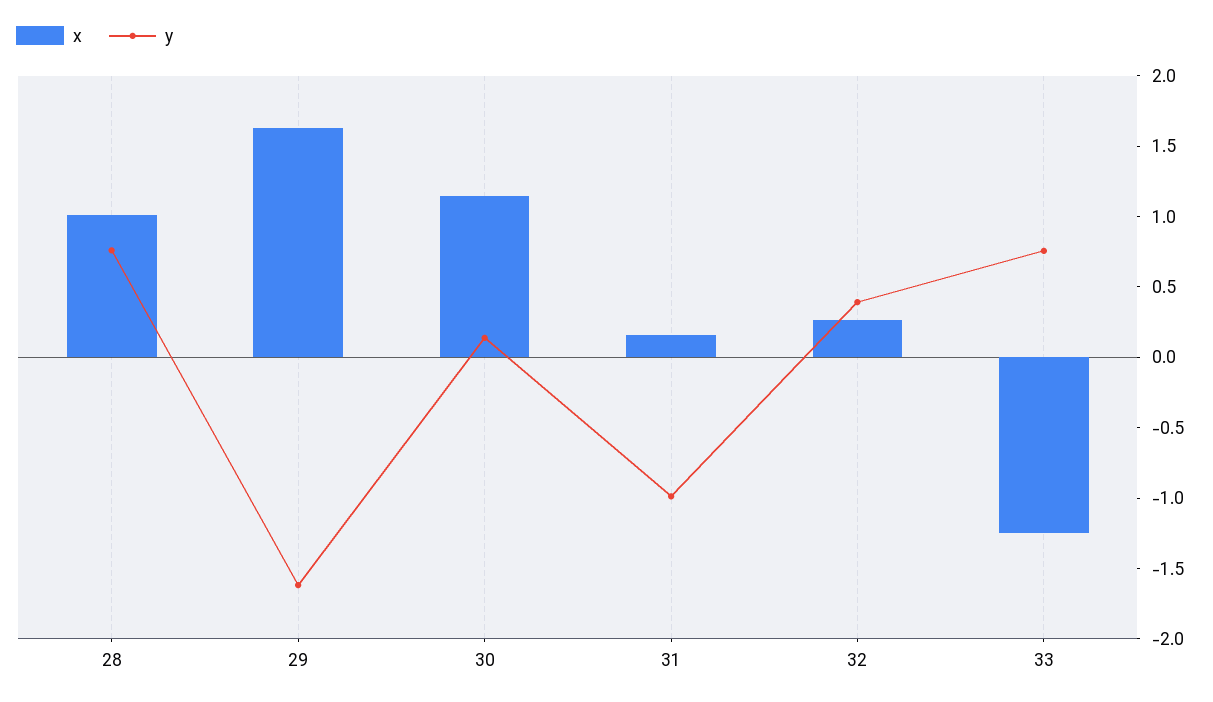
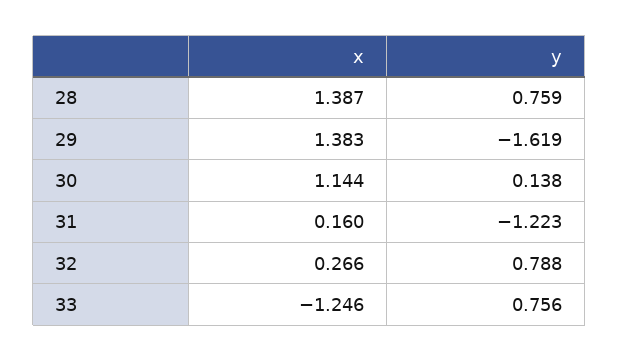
  {
    "x": {
-     "28": 1,
+     "28": 1.387,
-     "29": 1.6,
+     "29": 1.383,
      "30": 1.144,
      "31": 0.16,
      "32": 0.266,
      "33": -1.246
    },
    "y": {
      "28": 0.759,
      "29": -1.619,
      "30": 0.138,
-     "31": -1,
+     "31": -1.223,
-     "32": 0.4,
+     "32": 0.788,
      "33": 0.756
    }
  }

